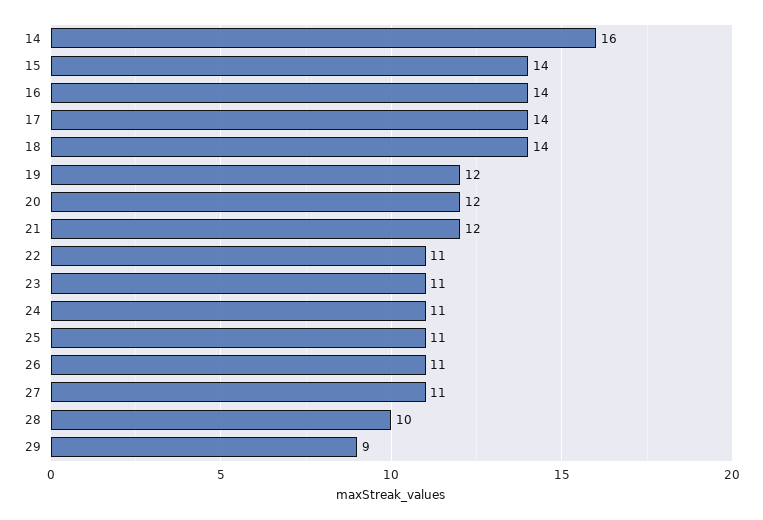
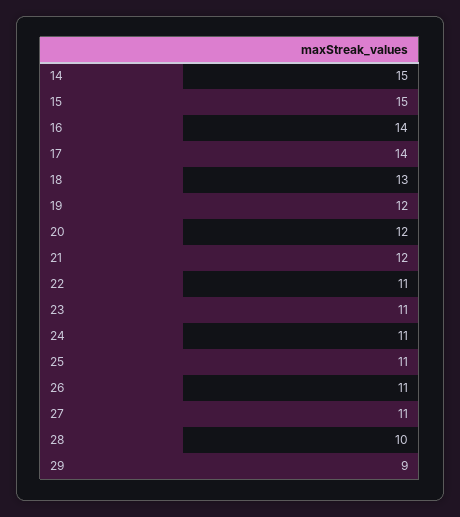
  {
-   "14": 16,
+   "14": 15,
-   "15": 14,
+   "15": 15,
    "16": 14,
    "17": 14,
-   "18": 14,
+   "18": 13,
    "19": 12,
    "20": 12,
    "21": 12,
    "22": 11,
    "23": 11,
    "24": 11,
    "25": 11,
    "26": 11,
    "27": 11,
    "28": 10,
    "29": 9
  }

